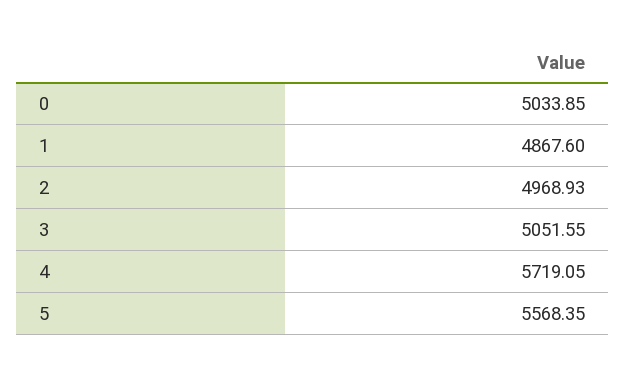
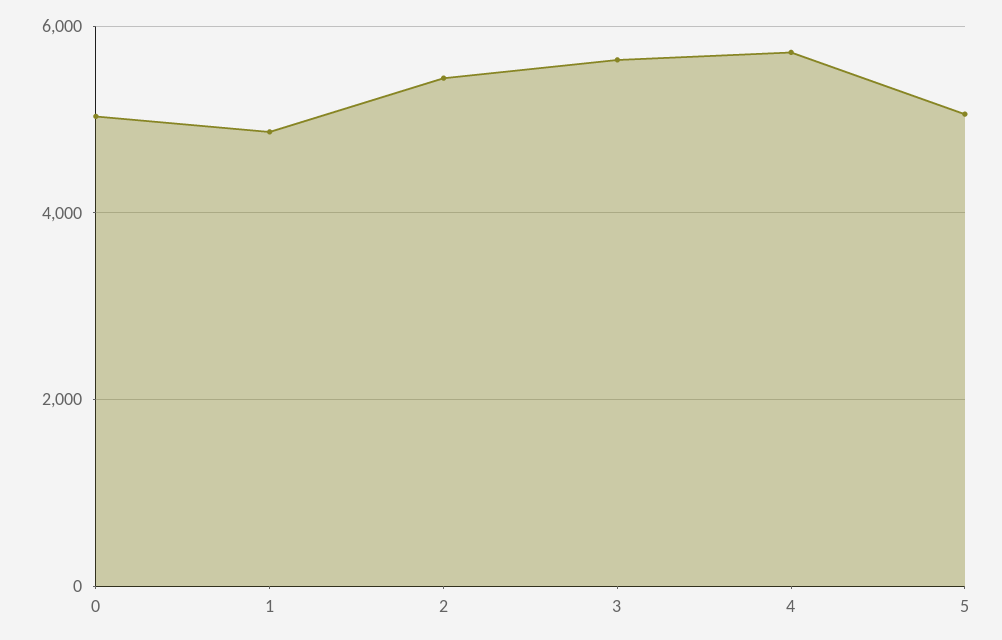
  {
    "0": 5033.85,
    "1": 4867.6,
-   "2": 4968.93,
+   "2": 5400,
-   "3": 5051.55,
+   "3": 5600,
    "4": 5719.05,
-   "5": 5568.35
+   "5": 5000
  }

